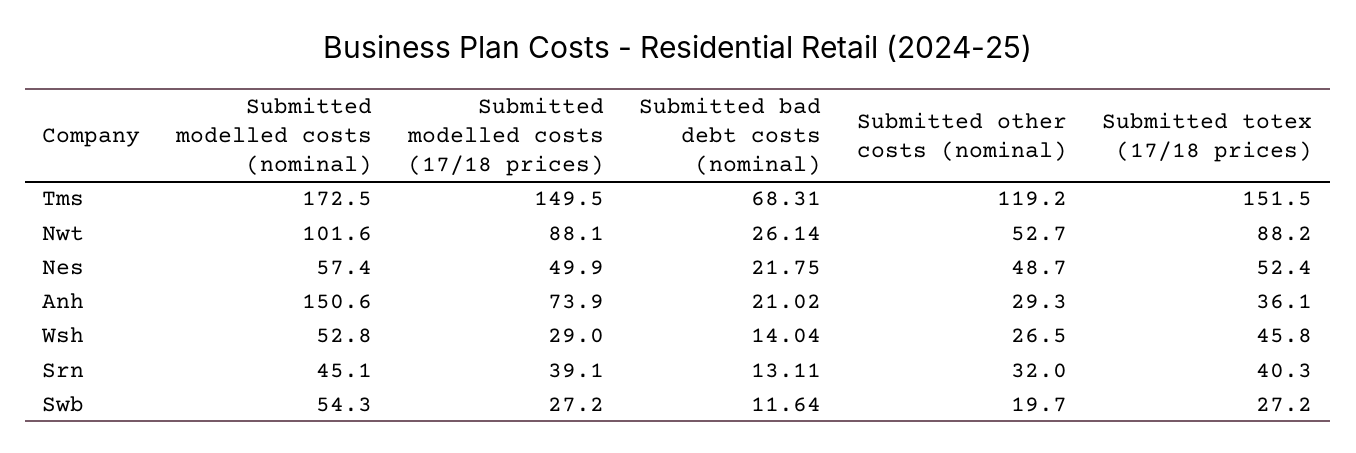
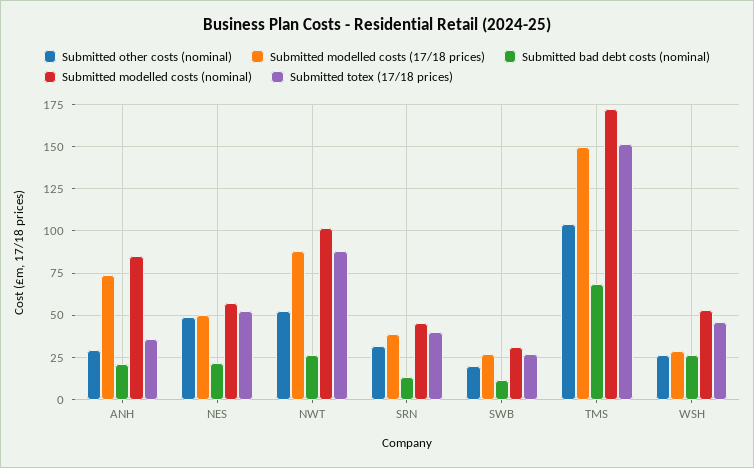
  {
    "Submitted modelled costs (nominal)": {
      "Tms": 172.5,
      "Nwt": 101.6,
      "Nes": 57.4,
-     "Anh": 150.6,
+     "Anh": 85,
      "Wsh": 52.8,
      "Srn": 45.1,
-     "Swb": 54.3
+     "Swb": 30
    },
    "Submitted modelled costs (17/18 prices)": {
      "Tms": 149.5,
      "Nwt": 88.1,
      "Nes": 49.9,
      "Anh": 73.9,
      "Wsh": 29,
      "Srn": 39.1,
      "Swb": 27.2
    },
    "Submitted bad debt costs (nominal)": {
      "Tms": 68.31,
      "Nwt": 26.14,
      "Nes": 21.75,
      "Anh": 21.02,
-     "Wsh": 14.04,
+     "Wsh": 25,
      "Srn": 13.11,
      "Swb": 11.64
    },
    "Submitted other costs (nominal)": {
-     "Tms": 119.2,
+     "Tms": 105,
      "Nwt": 52.7,
      "Nes": 48.7,
      "Anh": 29.3,
      "Wsh": 26.5,
      "Srn": 32,
      "Swb": 19.7
    },
    "Submitted totex (17/18 prices)": {
      "Tms": 151.5,
      "Nwt": 88.2,
      "Nes": 52.4,
      "Anh": 36.1,
      "Wsh": 45.8,
      "Srn": 40.3,
      "Swb": 27.2
    }
  }

